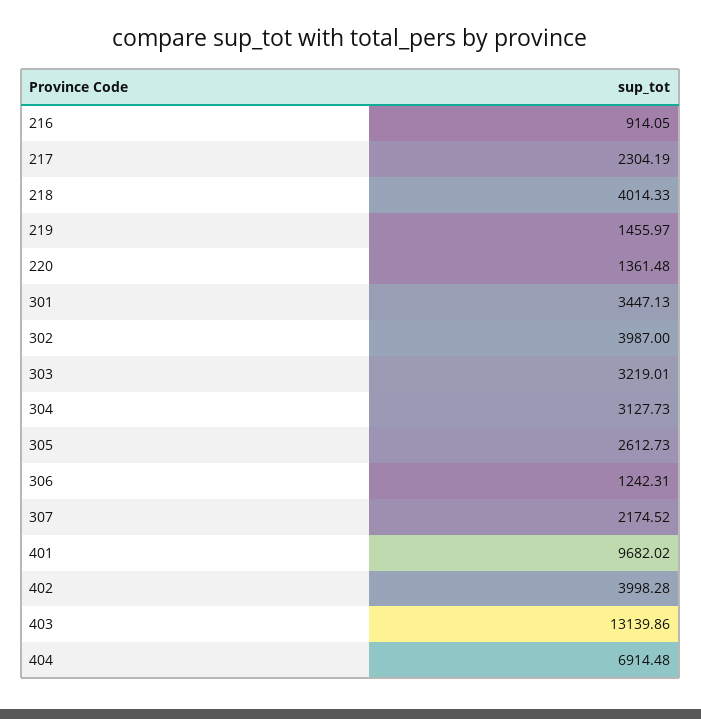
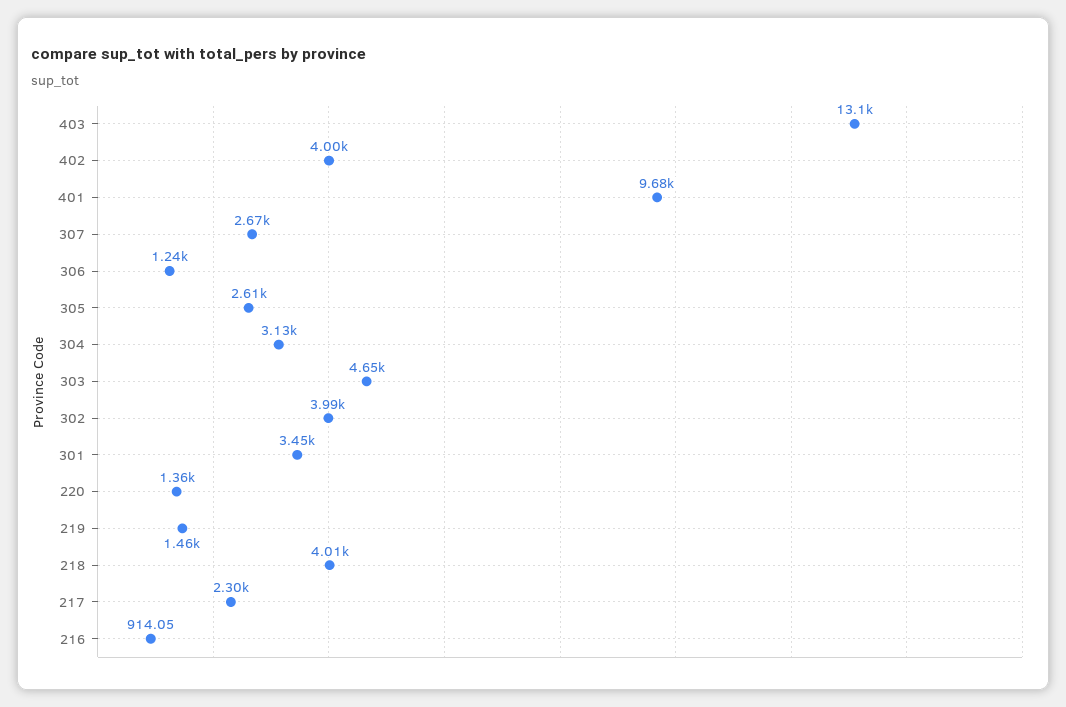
  {
    "216": 914.05,
    "217": 2304.19,
    "218": 4014.33,
    "219": 1455.97,
    "220": 1361.48,
    "301": 3447.13,
    "302": 3987,
-   "303": 3219.01,
+   "303": 4650,
    "304": 3127.73,
    "305": 2612.73,
    "306": 1242.31,
-   "307": 2174.52,
+   "307": 2670,
    "401": 9682.02,
    "402": 3998.28,
-   "403": 13139.86,
+   "403": 13139.86
-   "404": 6914.48
  }

